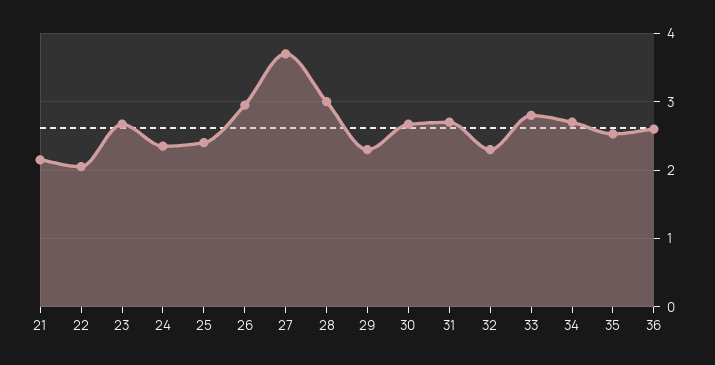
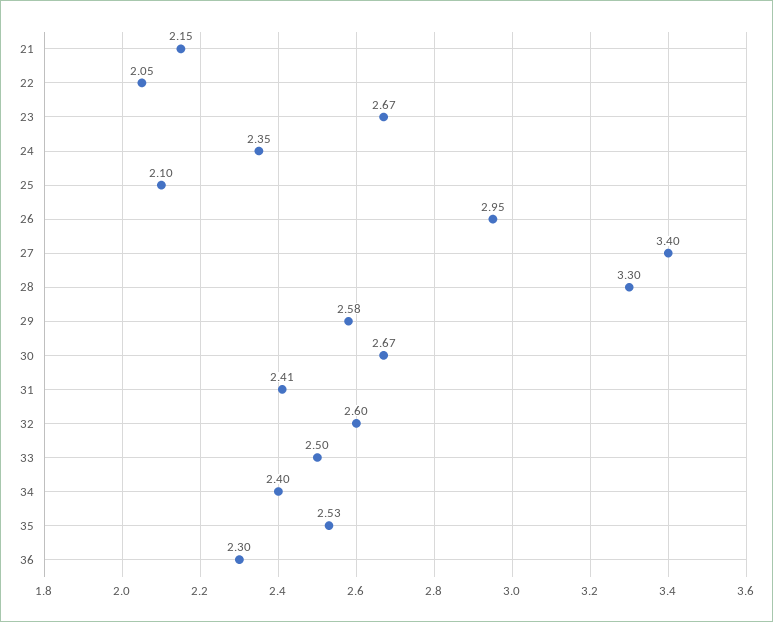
  {
    "21": 2.15,
    "22": 2.05,
    "23": 2.67,
    "24": 2.35,
-   "25": 2.4,
+   "25": 2.1,
    "26": 2.95,
-   "27": 3.7,
+   "27": 3.4,
-   "28": 3,
+   "28": 3.3,
-   "29": 2.3,
+   "29": 2.58,
    "30": 2.67,
-   "31": 2.7,
+   "31": 2.41,
-   "32": 2.3,
+   "32": 2.6,
-   "33": 2.8,
+   "33": 2.5,
-   "34": 2.7,
+   "34": 2.4,
    "35": 2.53,
-   "36": 2.6
+   "36": 2.3
  }

